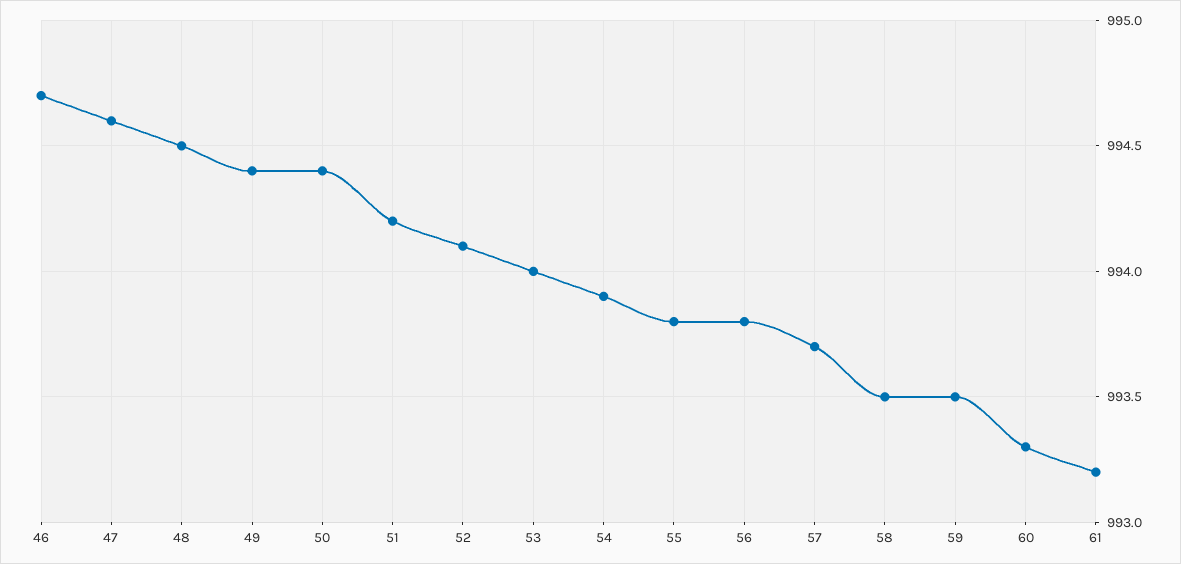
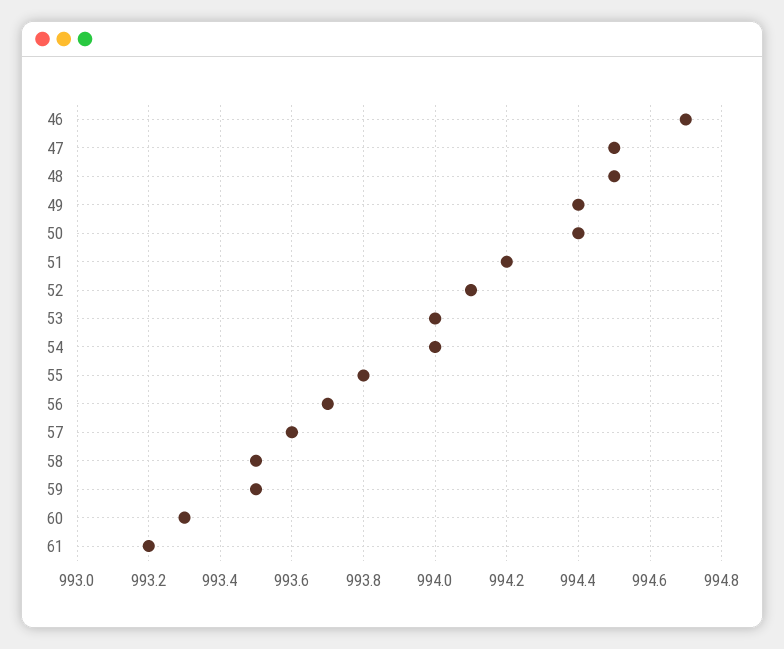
  {
    "46": 994.7,
-   "47": 994.6,
+   "47": 994.5,
    "48": 994.5,
    "49": 994.4,
    "50": 994.4,
    "51": 994.2,
    "52": 994.1,
    "53": 994,
-   "54": 993.9,
+   "54": 994,
    "55": 993.8,
-   "56": 993.8,
+   "56": 993.7,
-   "57": 993.7,
+   "57": 993.6,
    "58": 993.5,
    "59": 993.5,
    "60": 993.3,
    "61": 993.2
  }

